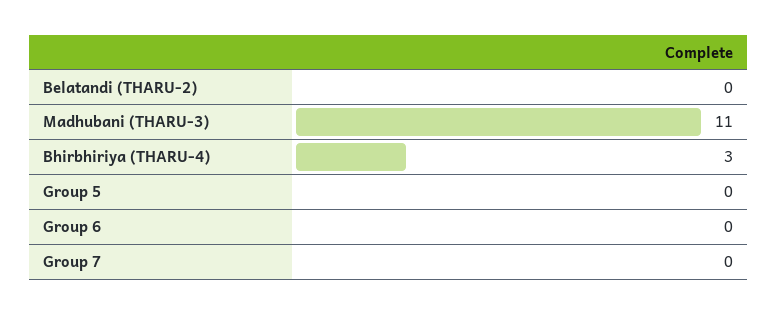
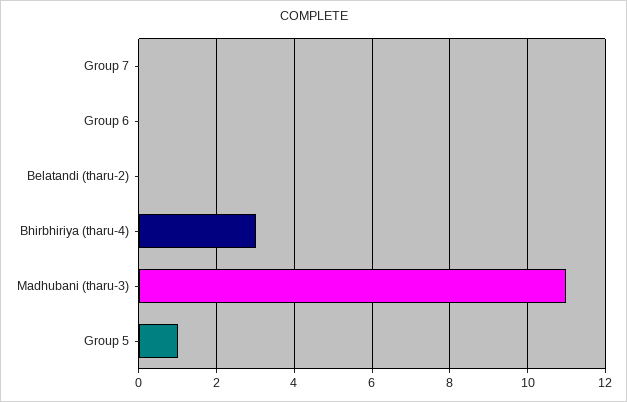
  {
    "Belatandi (THARU-2)": 0,
    "Madhubani (THARU-3)": 11,
    "Bhirbhiriya (THARU-4)": 3,
-   "Group 5": 0,
+   "Group 5": 1,
    "Group 6": 0,
    "Group 7": 0
  }

